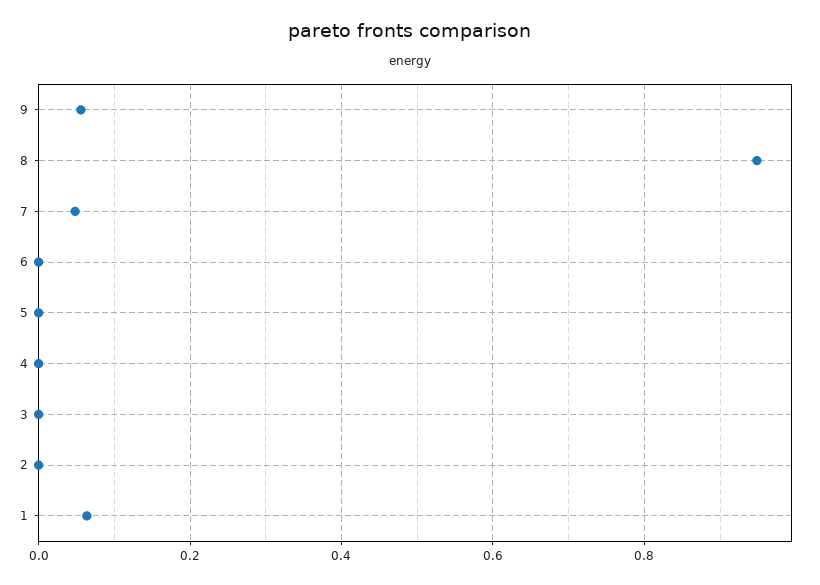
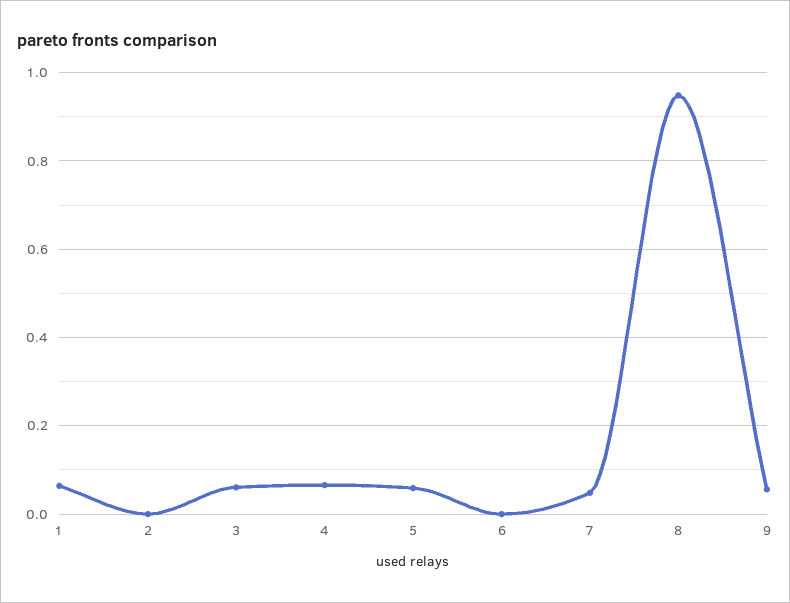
  {
    "9": 0.06,
    "8": 0.94,
    "7": 0.04,
    "6": 0,
-   "5": 0,
+   "5": 0.06,
-   "4": 0,
+   "4": 0.06,
-   "3": 0,
+   "3": 0.06,
    "2": 0,
    "1": 0.06
  }

